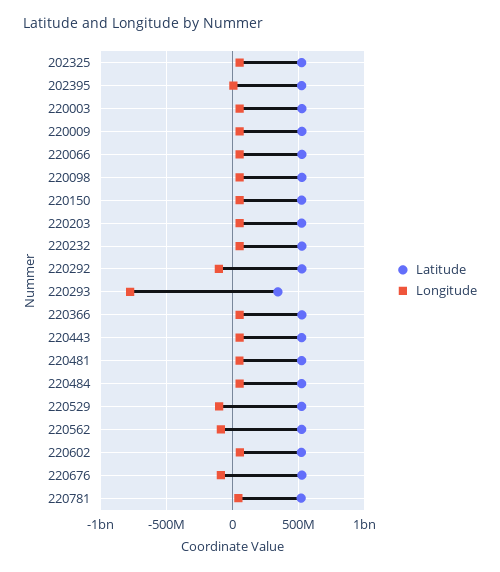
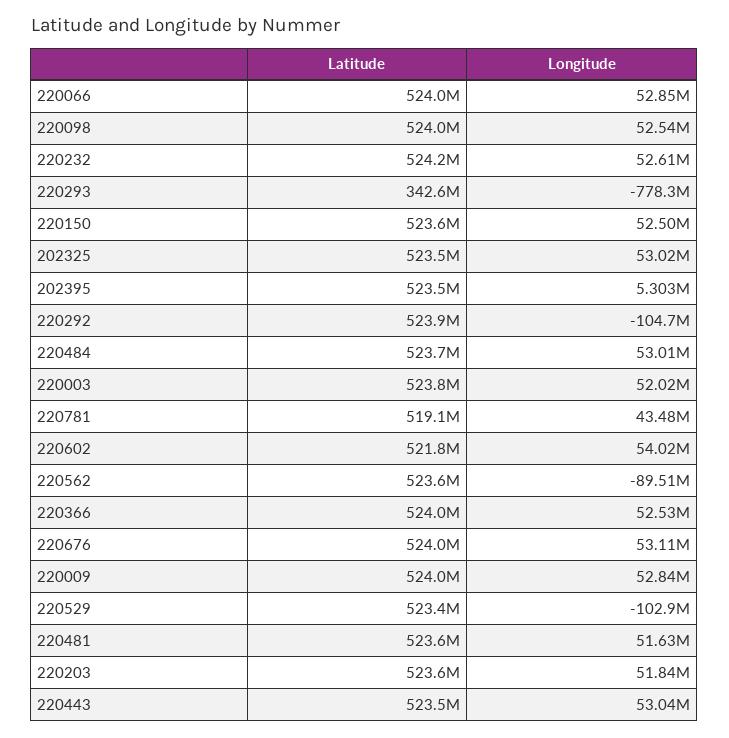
  {
    "Latitude": {
      "202325": 523500000,
      "202395": 523500000,
      "220003": 523800000,
      "220009": 524000000,
      "220066": 524000000,
      "220098": 524000000,
      "220150": 523600000,
      "220203": 523600000,
      "220232": 524200000,
      "220292": 523900000,
      "220293": 342600000,
      "220366": 524000000,
      "220443": 523500000,
      "220481": 523600000,
      "220484": 523700000,
      "220529": 523400000,
      "220562": 523600000,
      "220602": 521800000,
      "220676": 524000000,
      "220781": 519100000
    },
    "Longitude": {
      "202325": 53020000,
      "202395": 5303000,
      "220003": 52020000,
      "220009": 52840000,
      "220066": 52850000,
      "220098": 52540000,
      "220150": 52500000,
      "220203": 51840000,
      "220232": 52610000,
      "220292": -104700000,
      "220293": -778300000,
      "220366": 52530000,
      "220443": 53040000,
      "220481": 51630000,
      "220484": 53010000,
      "220529": -102900000,
      "220562": -89510000,
      "220602": 54020000,
-     "220676": -100000000,
+     "220676": 53110000,
      "220781": 43480000
    }
  }

